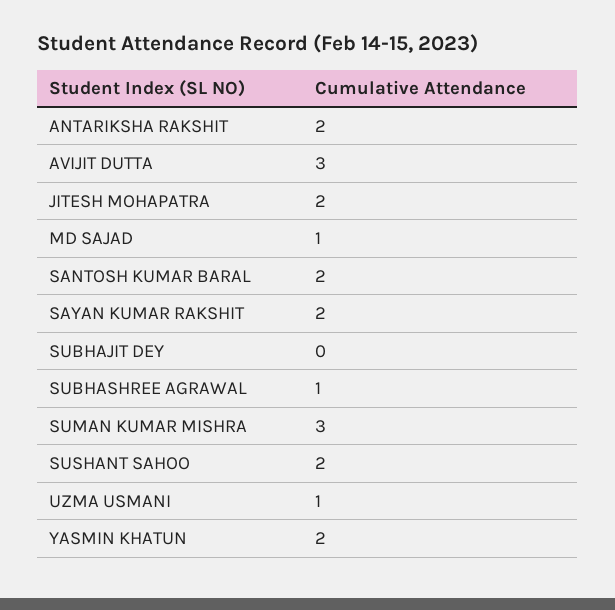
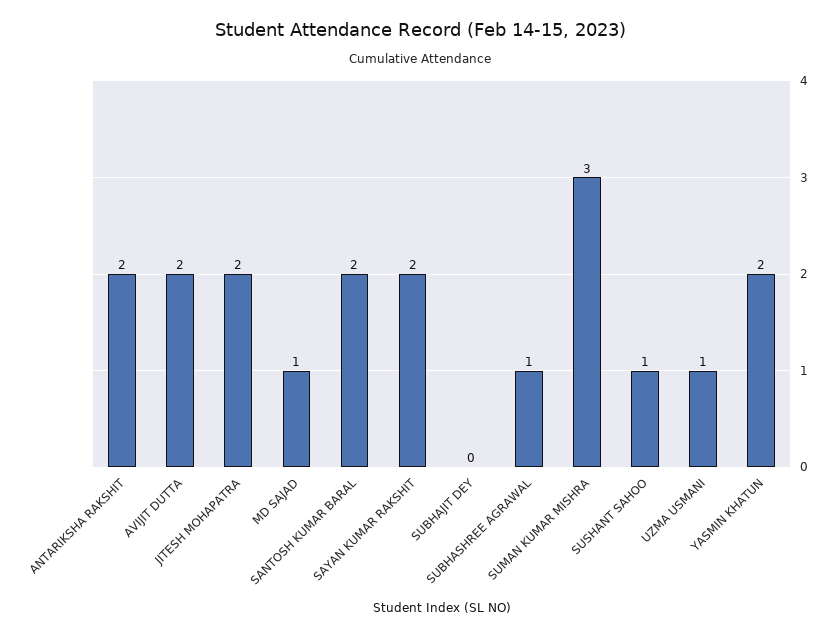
  {
    "ANTARIKSHA RAKSHIT": 2,
-   "AVIJIT DUTTA": 3,
+   "AVIJIT DUTTA": 2,
    "JITESH MOHAPATRA": 2,
    "MD SAJAD": 1,
    "SANTOSH KUMAR BARAL": 2,
    "SAYAN KUMAR RAKSHIT": 2,
    "SUBHAJIT DEY": 0,
    "SUBHASHREE AGRAWAL": 1,
    "SUMAN KUMAR MISHRA": 3,
-   "SUSHANT SAHOO": 2,
+   "SUSHANT SAHOO": 1,
    "UZMA USMANI": 1,
    "YASMIN KHATUN": 2
  }

